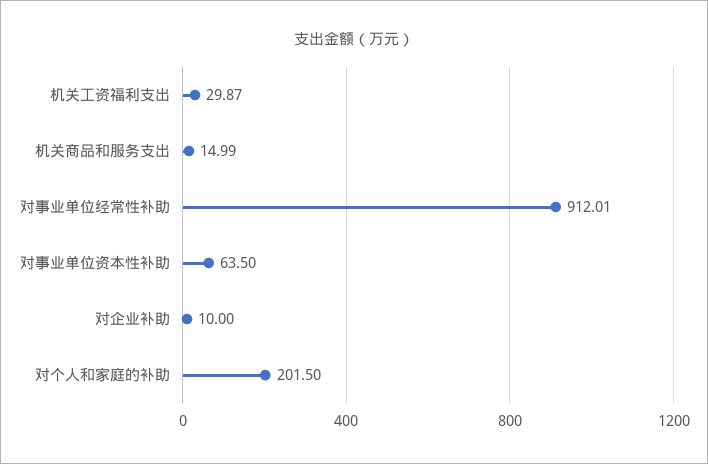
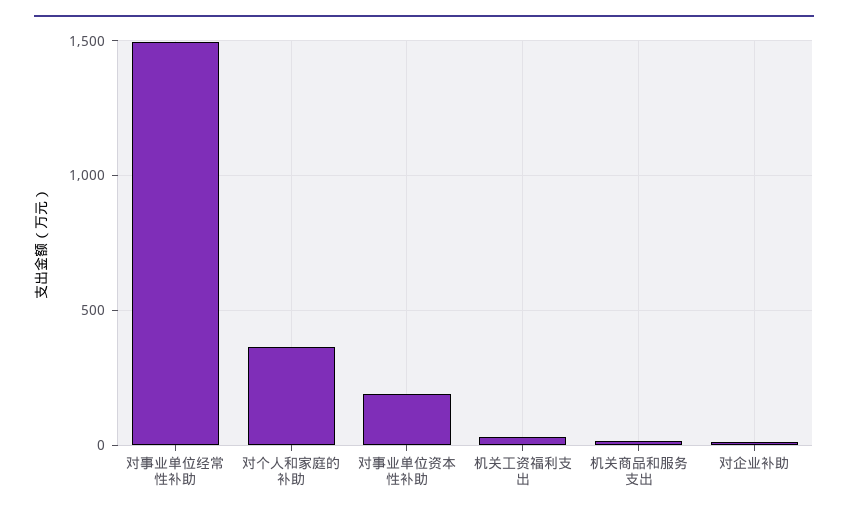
  {
    "机关工资福利支出": 29.87,
    "机关商品和服务支出": 14.99,
-   "对事业单位经常性补助": 912.01,
+   "对事业单位经常性补助": 1500,
-   "对事业单位资本性补助": 63.5,
+   "对事业单位资本性补助": 200,
    "对企业补助": 10,
-   "对个人和家庭的补助": 201.5
+   "对个人和家庭的补助": 350
  }

